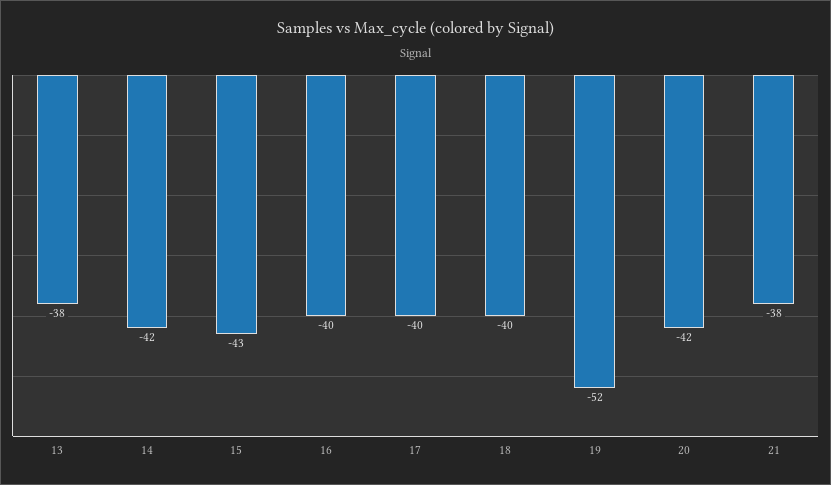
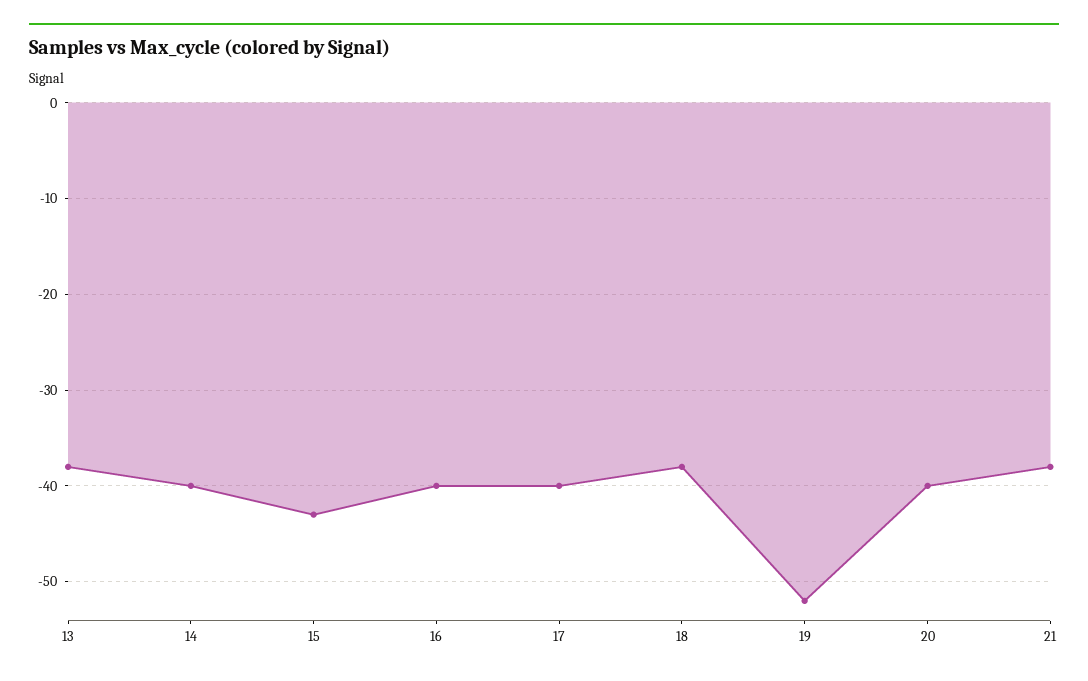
  {
    "13": -38,
-   "14": -42,
+   "14": -40,
    "15": -43,
    "16": -40,
    "17": -40,
-   "18": -40,
+   "18": -38,
    "19": -52,
-   "20": -42,
+   "20": -40,
    "21": -38
  }

